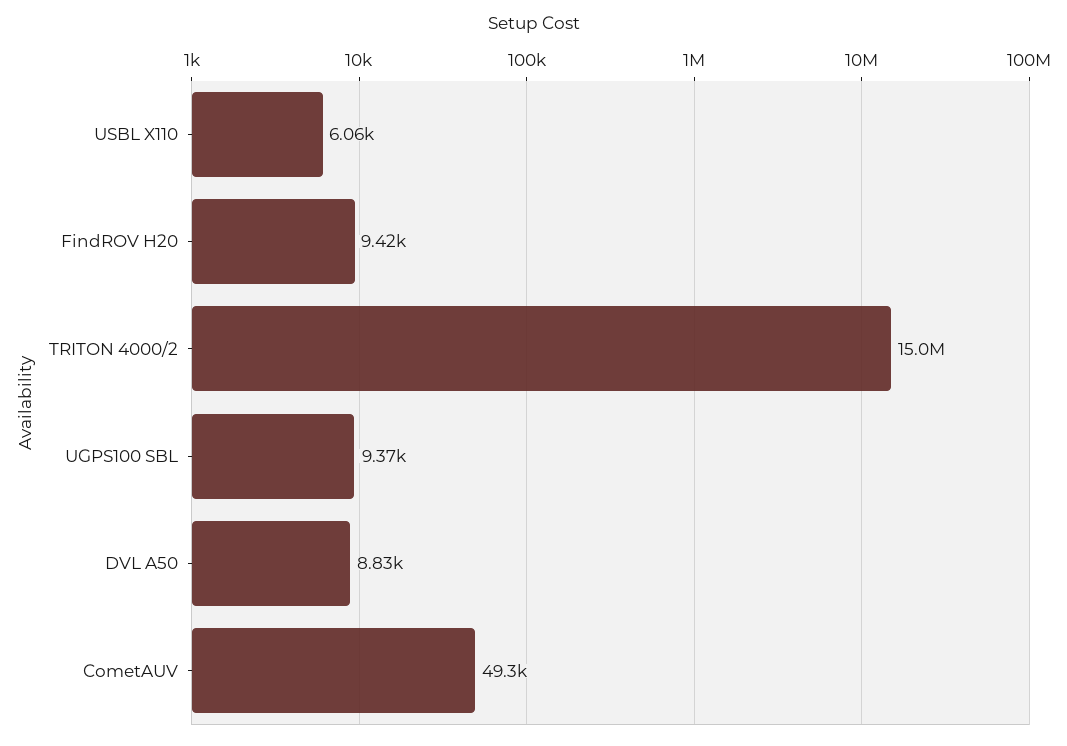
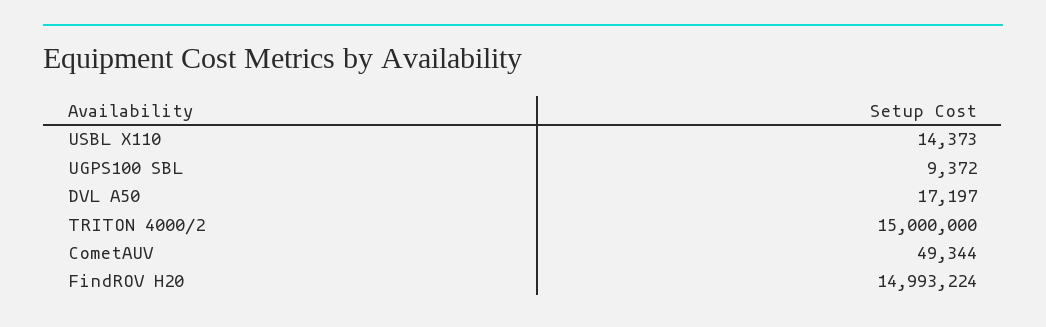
  {
-   "USBL X110": 6060,
+   "USBL X110": 14373,
-   "FindROV H20": 9420,
+   "FindROV H20": 14993224,
    "TRITON 4000/2": 15000000,
    "UGPS100 SBL": 9372,
-   "DVL A50": 8830,
+   "DVL A50": 17197,
    "CometAUV": 49344
  }

